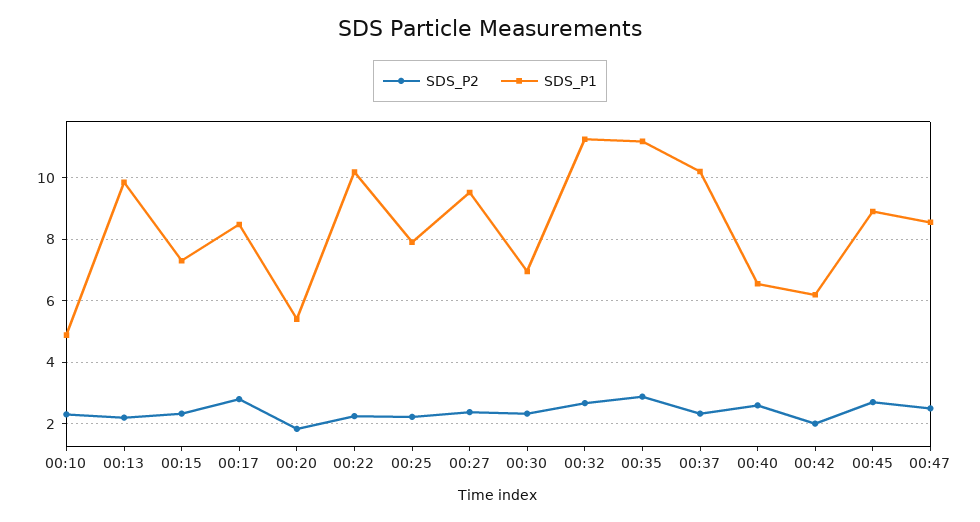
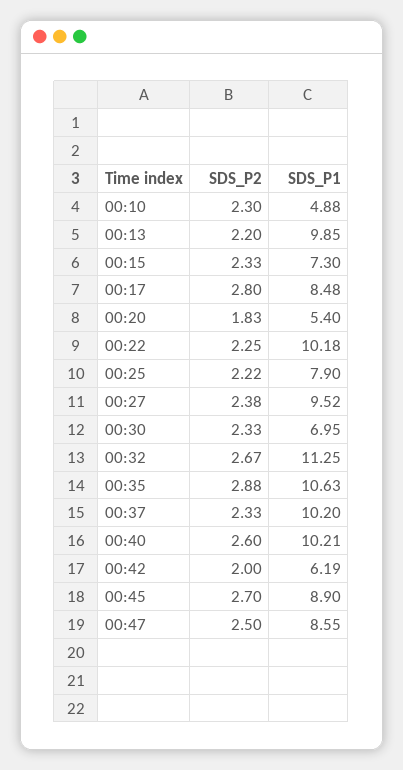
  {
    "SDS_P2": {
      "00:10": 2.3,
      "00:13": 2.2,
      "00:15": 2.33,
      "00:17": 2.8,
      "00:20": 1.83,
      "00:22": 2.25,
      "00:25": 2.22,
      "00:27": 2.38,
      "00:30": 2.33,
      "00:32": 2.67,
      "00:35": 2.88,
      "00:37": 2.33,
      "00:40": 2.6,
      "00:42": 2,
      "00:45": 2.7,
      "00:47": 2.5
    },
    "SDS_P1": {
      "00:10": 4.88,
      "00:13": 9.85,
      "00:15": 7.3,
      "00:17": 8.48,
      "00:20": 5.4,
      "00:22": 10.18,
      "00:25": 7.9,
      "00:27": 9.52,
      "00:30": 6.95,
      "00:32": 11.25,
-     "00:35": 11.2,
+     "00:35": 10.63,
      "00:37": 10.2,
-     "00:40": 6.6,
+     "00:40": 10.21,
      "00:42": 6.19,
      "00:45": 8.9,
      "00:47": 8.55
    }
  }

